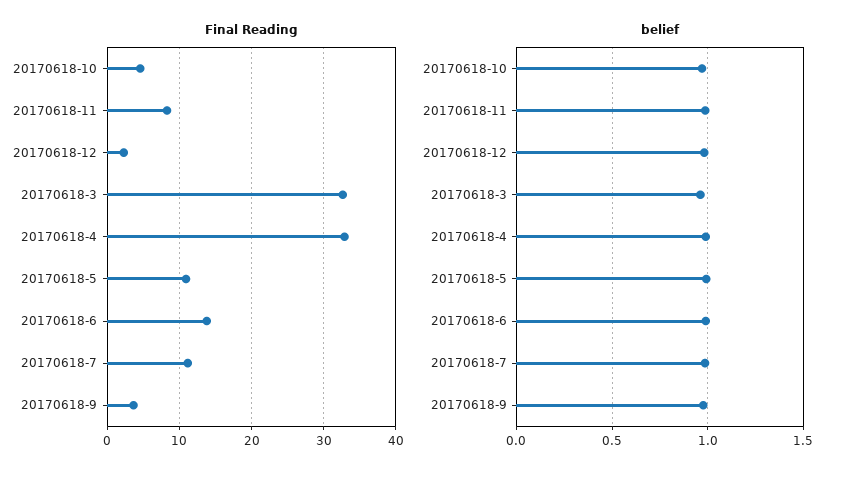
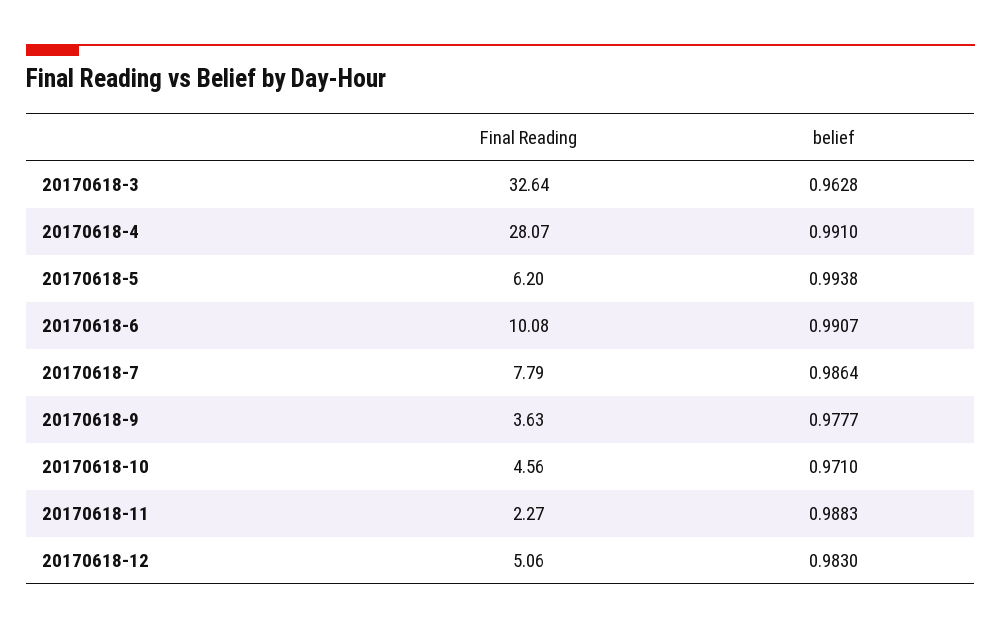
  {
    "Final Reading": {
      "20170618-10": 4.56,
-     "20170618-11": 8,
+     "20170618-11": 2.27,
-     "20170618-12": 2,
+     "20170618-12": 5.06,
      "20170618-3": 32.64,
-     "20170618-4": 33,
+     "20170618-4": 28.07,
-     "20170618-5": 11,
+     "20170618-5": 6.2,
-     "20170618-6": 14,
+     "20170618-6": 10.08,
-     "20170618-7": 11,
+     "20170618-7": 7.79,
      "20170618-9": 3.63
    },
    "belief": {
      "20170618-10": 0.971,
      "20170618-11": 0.9883,
      "20170618-12": 0.983,
      "20170618-3": 0.9628,
      "20170618-4": 0.991,
      "20170618-5": 0.9938,
      "20170618-6": 0.9907,
      "20170618-7": 0.9864,
      "20170618-9": 0.9777
    }
  }

